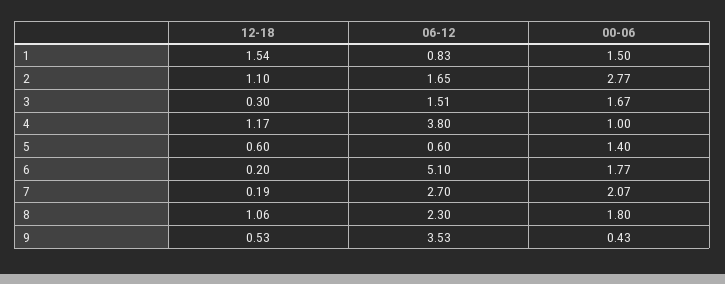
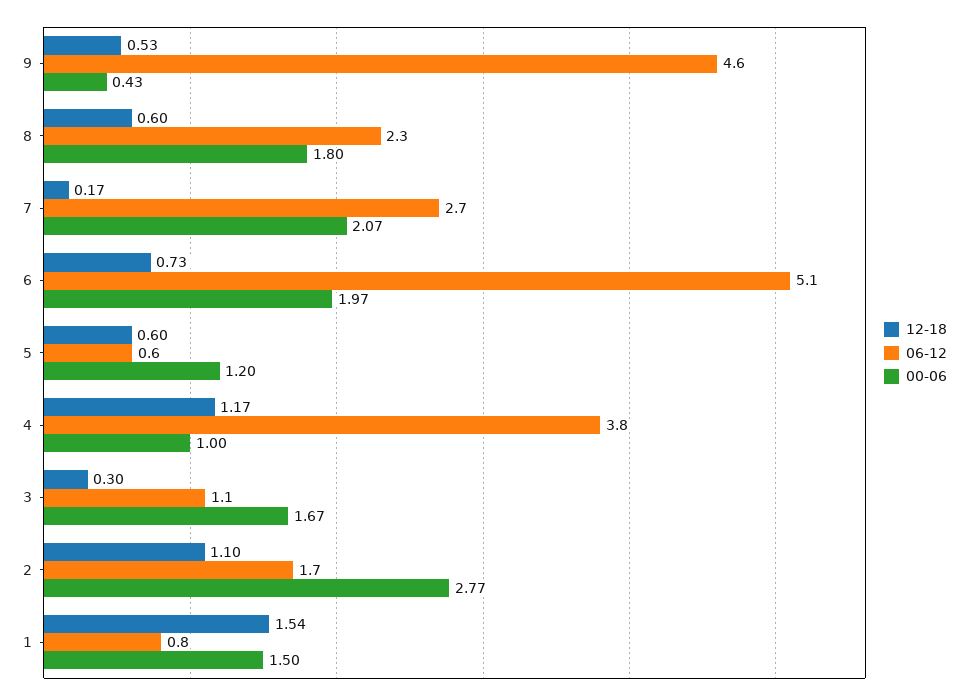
  {
    "12-18": {
      "1": 1.54,
      "2": 1.1,
      "3": 0.3,
      "4": 1.17,
      "5": 0.6,
-     "6": 0.2,
+     "6": 0.73,
-     "7": 0.19,
+     "7": 0.17,
-     "8": 1.06,
+     "8": 0.6,
      "9": 0.53
    },
    "06-12": {
      "1": 0.83,
      "2": 1.65,
-     "3": 1.51,
+     "3": 1.1,
      "4": 3.8,
      "5": 0.6,
      "6": 5.1,
      "7": 2.7,
      "8": 2.3,
-     "9": 3.53
+     "9": 4.6
    },
    "00-06": {
      "1": 1.5,
      "2": 2.77,
      "3": 1.67,
      "4": 1,
-     "5": 1.4,
+     "5": 1.2,
-     "6": 1.77,
+     "6": 1.97,
      "7": 2.07,
      "8": 1.8,
      "9": 0.43
    }
  }

